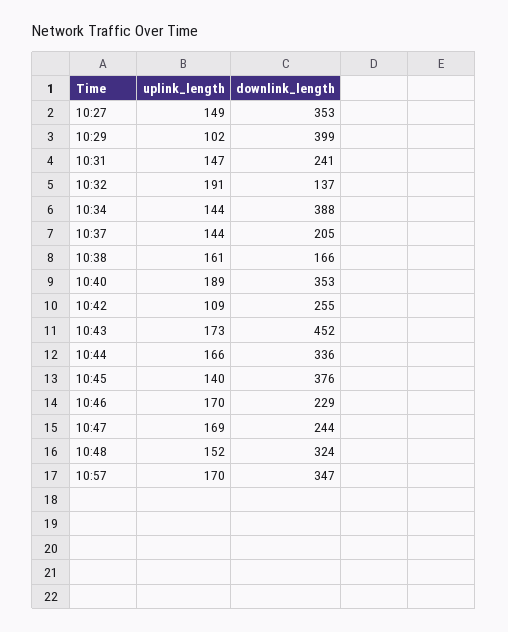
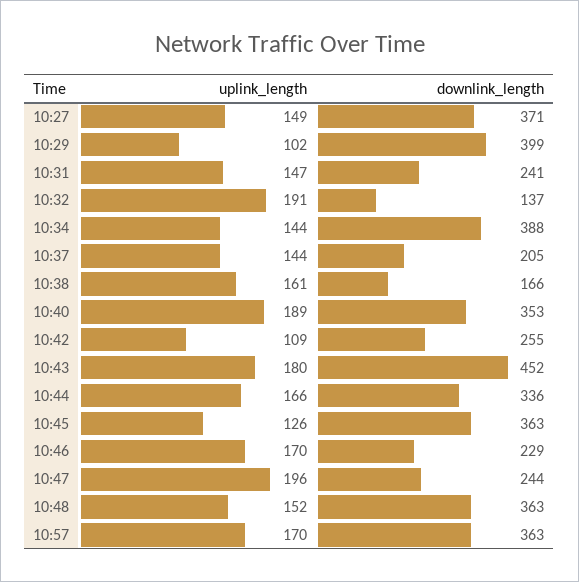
  {
    "uplink_length": {
      "10:27": 149,
      "10:29": 102,
      "10:31": 147,
      "10:32": 191,
      "10:34": 144,
      "10:37": 144,
      "10:38": 161,
      "10:40": 189,
      "10:42": 109,
-     "10:43": 173,
+     "10:43": 180,
      "10:44": 166,
-     "10:45": 140,
+     "10:45": 126,
      "10:46": 170,
-     "10:47": 169,
+     "10:47": 196,
      "10:48": 152,
      "10:57": 170
    },
    "downlink_length": {
-     "10:27": 353,
+     "10:27": 371,
      "10:29": 399,
      "10:31": 241,
      "10:32": 137,
      "10:34": 388,
      "10:37": 205,
      "10:38": 166,
      "10:40": 353,
      "10:42": 255,
      "10:43": 452,
      "10:44": 336,
-     "10:45": 376,
+     "10:45": 363,
      "10:46": 229,
      "10:47": 244,
-     "10:48": 324,
+     "10:48": 363,
-     "10:57": 347
+     "10:57": 363
    }
  }

